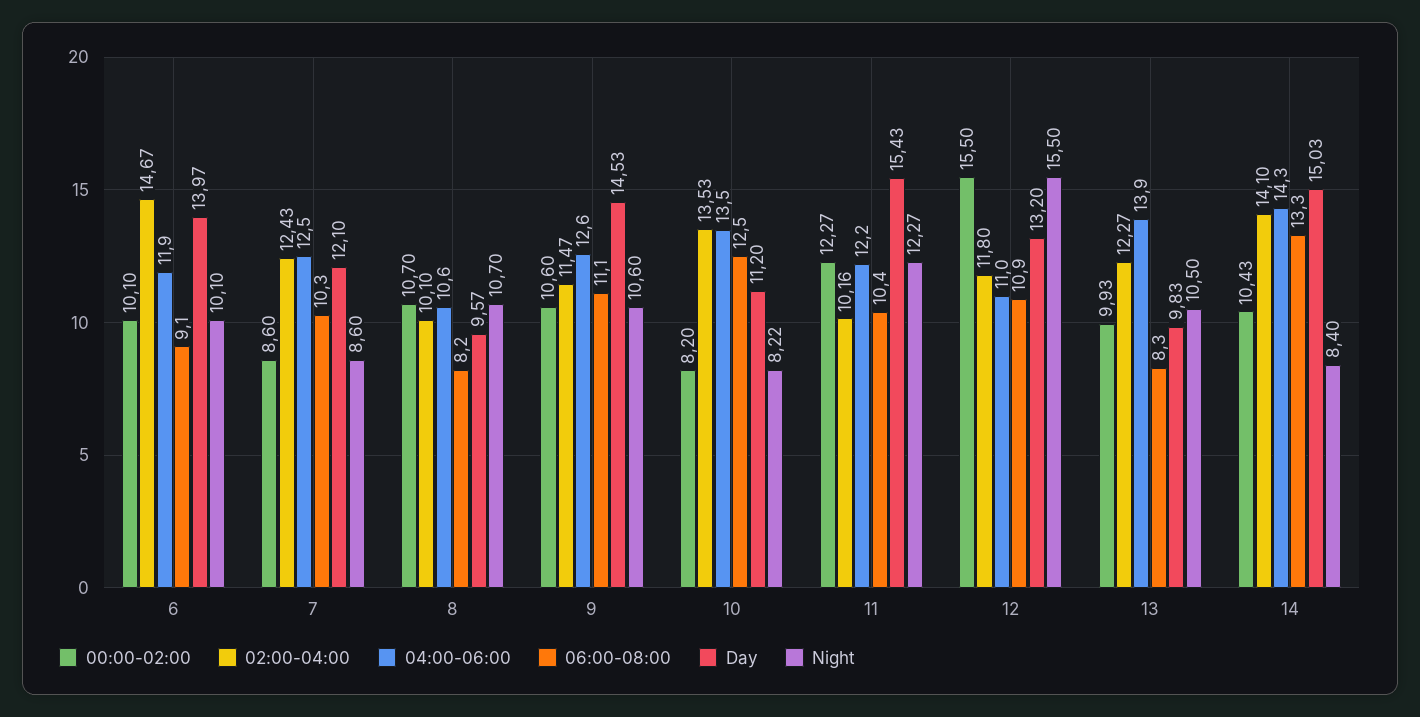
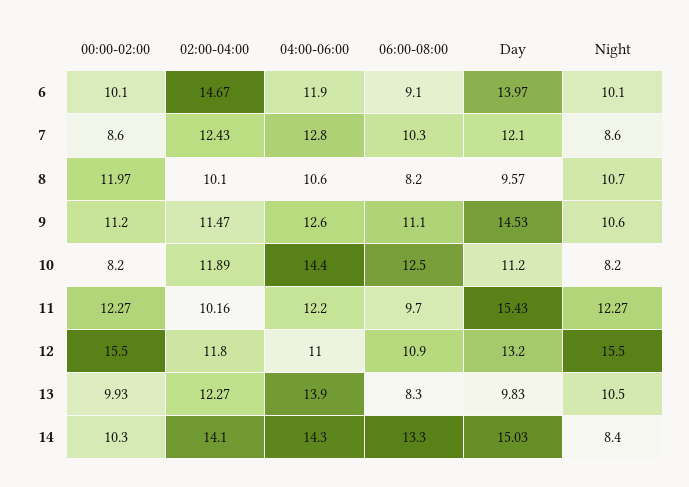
  {
    "00:00-02:00": {
      "6": 10.1,
      "7": 8.6,
-     "8": 10.7,
+     "8": 11.97,
-     "9": 10.6,
+     "9": 11.2,
      "10": 8.2,
      "11": 12.27,
      "12": 15.5,
      "13": 9.93,
-     "14": 10.43
+     "14": 10.3
    },
    "02:00-04:00": {
      "6": 14.67,
      "7": 12.43,
      "8": 10.1,
      "9": 11.47,
-     "10": 13.53,
+     "10": 11.89,
      "11": 10.16,
      "12": 11.8,
      "13": 12.27,
      "14": 14.1
    },
    "04:00-06:00": {
      "6": 11.9,
-     "7": 12.5,
+     "7": 12.8,
      "8": 10.6,
      "9": 12.6,
-     "10": 13.5,
+     "10": 14.4,
      "11": 12.2,
      "12": 11,
      "13": 13.9,
      "14": 14.3
    },
    "06:00-08:00": {
      "6": 9.1,
      "7": 10.3,
      "8": 8.2,
      "9": 11.1,
      "10": 12.5,
-     "11": 10.4,
+     "11": 9.7,
      "12": 10.9,
      "13": 8.3,
      "14": 13.3
    },
    "Day": {
      "6": 13.97,
      "7": 12.1,
      "8": 9.57,
      "9": 14.53,
      "10": 11.2,
      "11": 15.43,
      "12": 13.2,
      "13": 9.83,
      "14": 15.03
    },
    "Night": {
      "6": 10.1,
      "7": 8.6,
      "8": 10.7,
      "9": 10.6,
-     "10": 8.22,
+     "10": 8.2,
      "11": 12.27,
      "12": 15.5,
      "13": 10.5,
      "14": 8.4
    }
  }

